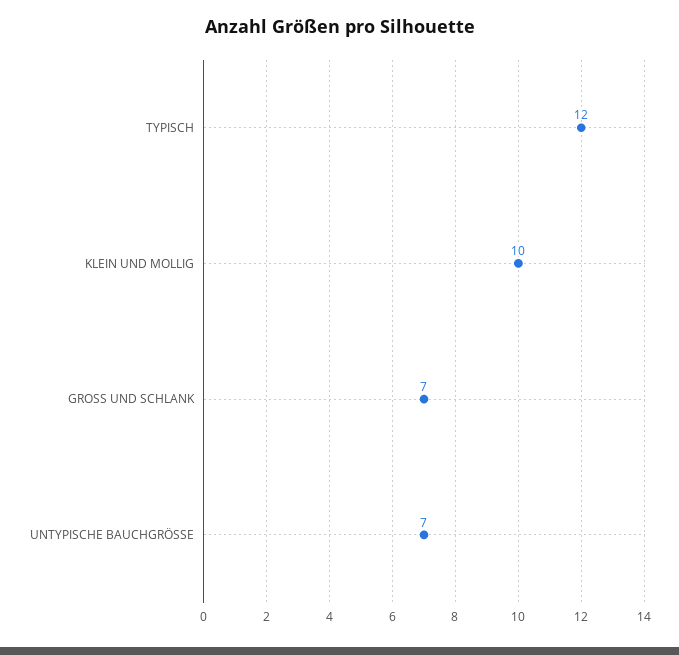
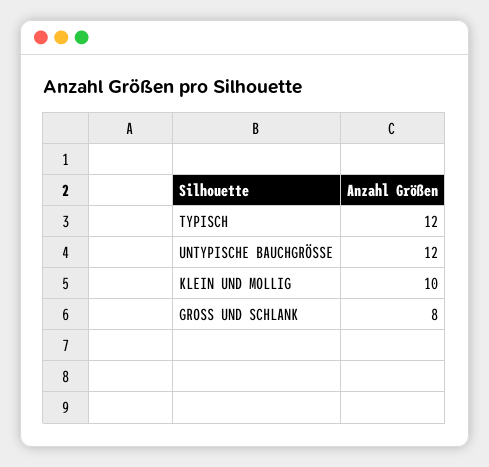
  {
    "TYPISCH": 12,
    "KLEIN UND MOLLIG": 10,
-   "GROSS UND SCHLANK": 7,
+   "GROSS UND SCHLANK": 8,
-   "UNTYPISCHE BAUCHGRÖSSE": 7
+   "UNTYPISCHE BAUCHGRÖSSE": 12
  }

